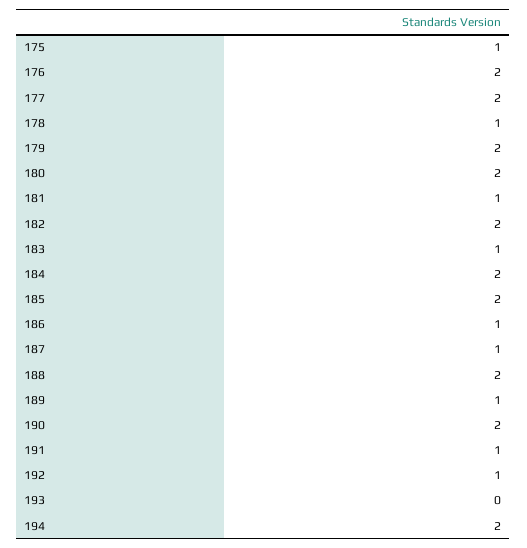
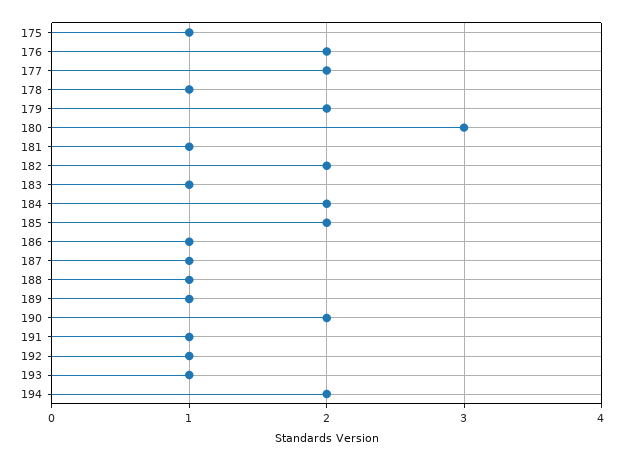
  {
    "175": 1,
    "176": 2,
    "177": 2,
    "178": 1,
    "179": 2,
-   "180": 2,
+   "180": 3,
    "181": 1,
    "182": 2,
    "183": 1,
    "184": 2,
    "185": 2,
    "186": 1,
    "187": 1,
-   "188": 2,
+   "188": 1,
    "189": 1,
    "190": 2,
    "191": 1,
    "192": 1,
-   "193": 0,
+   "193": 1,
    "194": 2
  }

